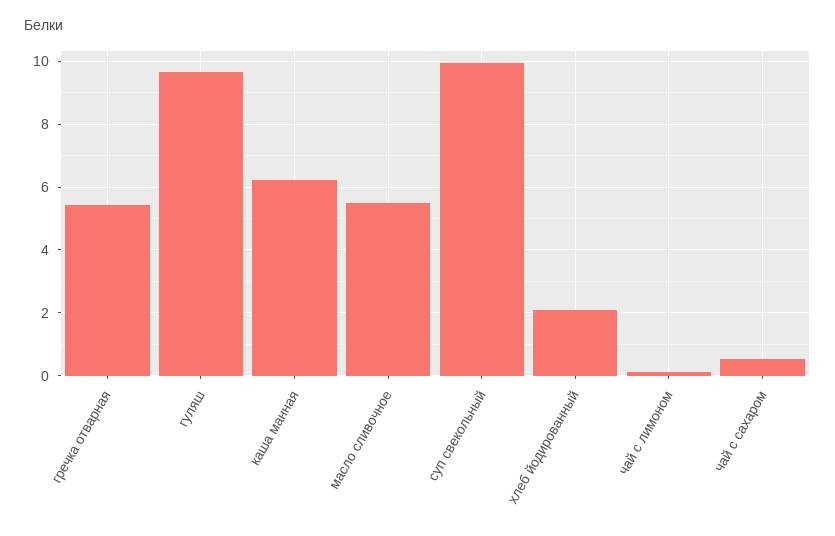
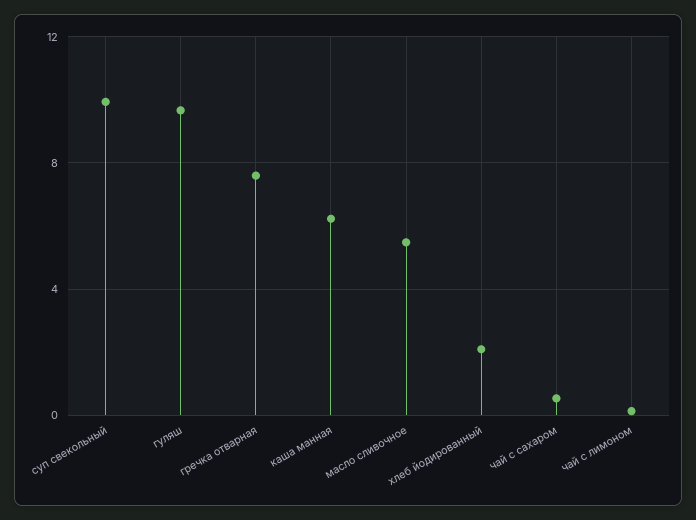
  {
-   "гречка отварная": 5.4,
+   "гречка отварная": 7.5,
    "гуляш": 9.6,
    "каша манная": 6.2,
    "масло сливочное": 5.4,
    "суп свекольный": 10,
    "хлеб йодированный": 2,
    "чай с лимоном": 0.2,
    "чай с сахаром": 0.6
  }

